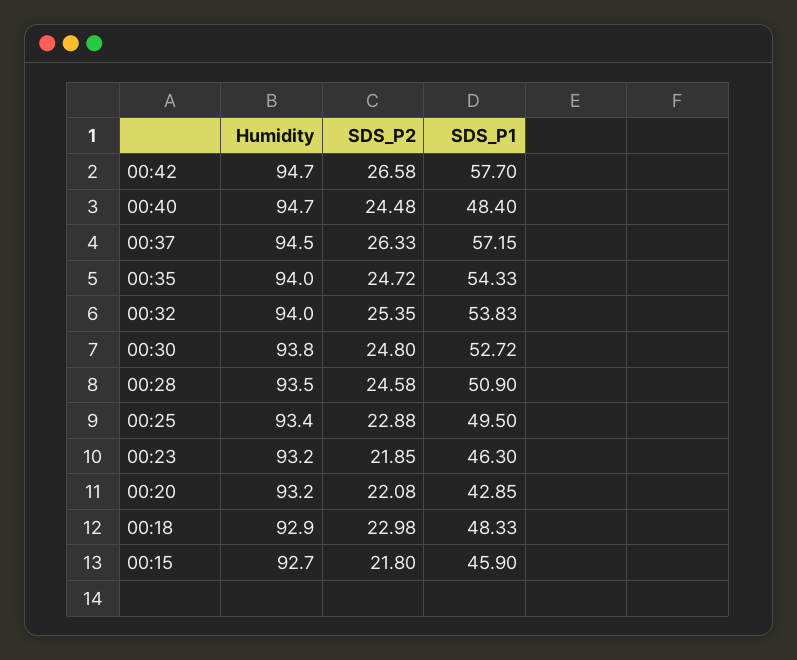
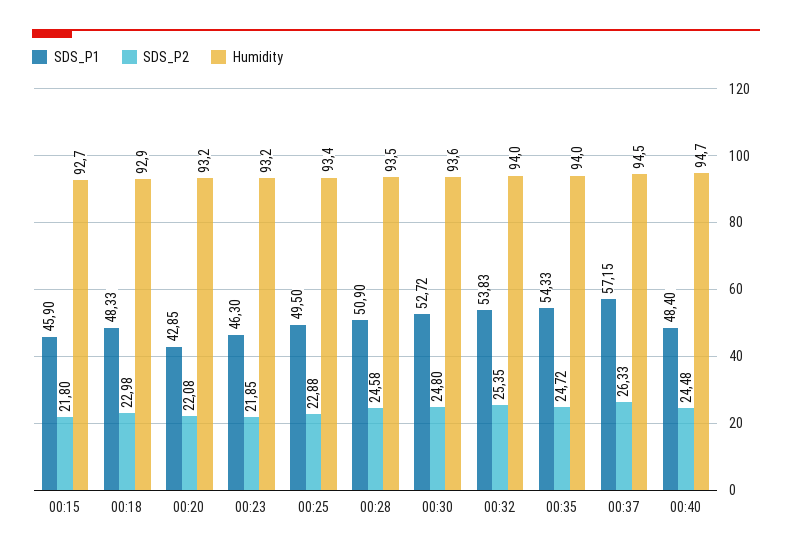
  {
    "Humidity": {
-     "00:42": 94.7,
      "00:40": 94.7,
      "00:37": 94.5,
      "00:35": 94,
      "00:32": 94,
-     "00:30": 93.8,
+     "00:30": 93.6,
      "00:28": 93.5,
      "00:25": 93.4,
      "00:23": 93.2,
      "00:20": 93.2,
      "00:18": 92.9,
      "00:15": 92.7
    },
    "SDS_P2": {
-     "00:42": 26.58,
      "00:40": 24.48,
      "00:37": 26.33,
      "00:35": 24.72,
      "00:32": 25.35,
      "00:30": 24.8,
      "00:28": 24.58,
      "00:25": 22.88,
      "00:23": 21.85,
      "00:20": 22.08,
      "00:18": 22.98,
      "00:15": 21.8
    },
    "SDS_P1": {
-     "00:42": 57.7,
      "00:40": 48.4,
      "00:37": 57.15,
      "00:35": 54.33,
      "00:32": 53.83,
      "00:30": 52.72,
      "00:28": 50.9,
      "00:25": 49.5,
      "00:23": 46.3,
      "00:20": 42.85,
      "00:18": 48.33,
      "00:15": 45.9
    }
  }

